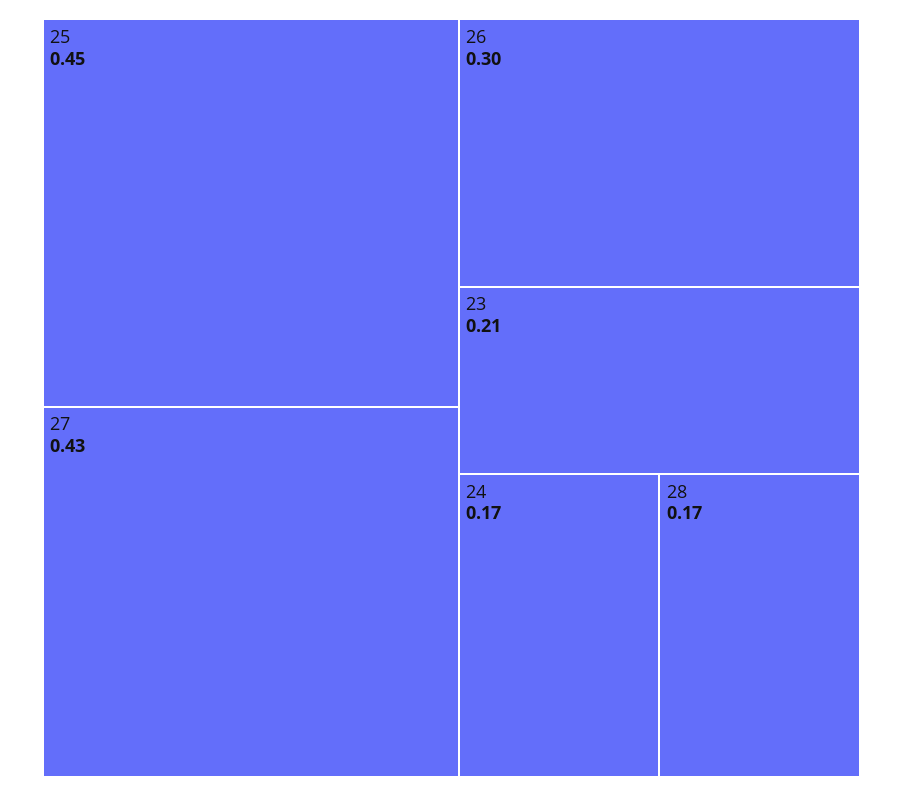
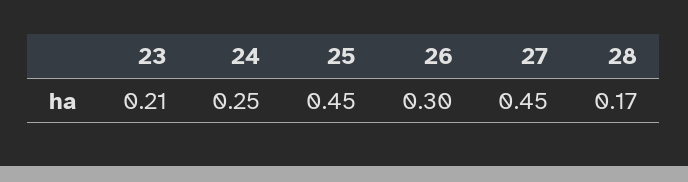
  {
    "25": 0.45,
-   "27": 0.43,
+   "27": 0.45,
    "26": 0.3,
    "23": 0.21,
-   "24": 0.17,
+   "24": 0.25,
    "28": 0.17
  }

